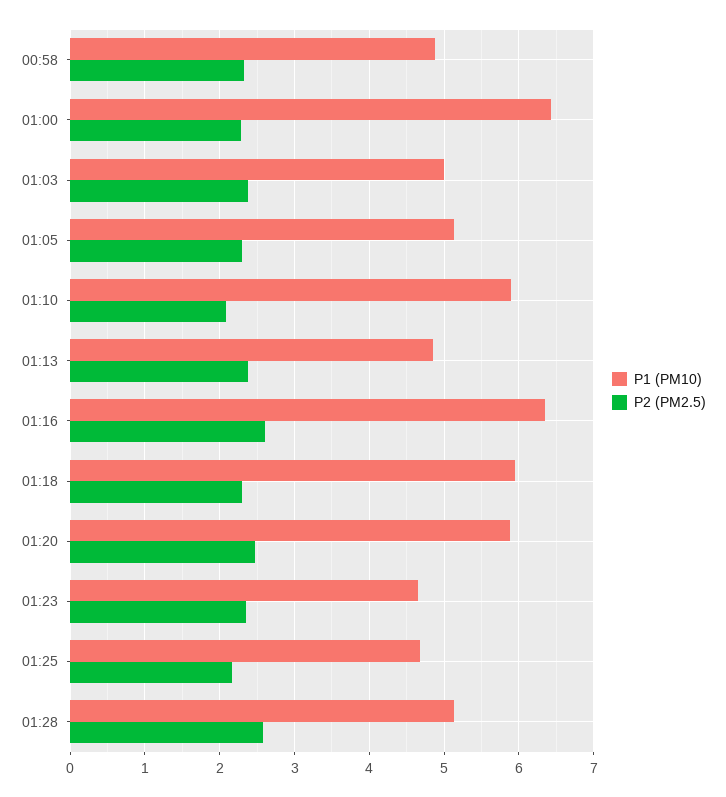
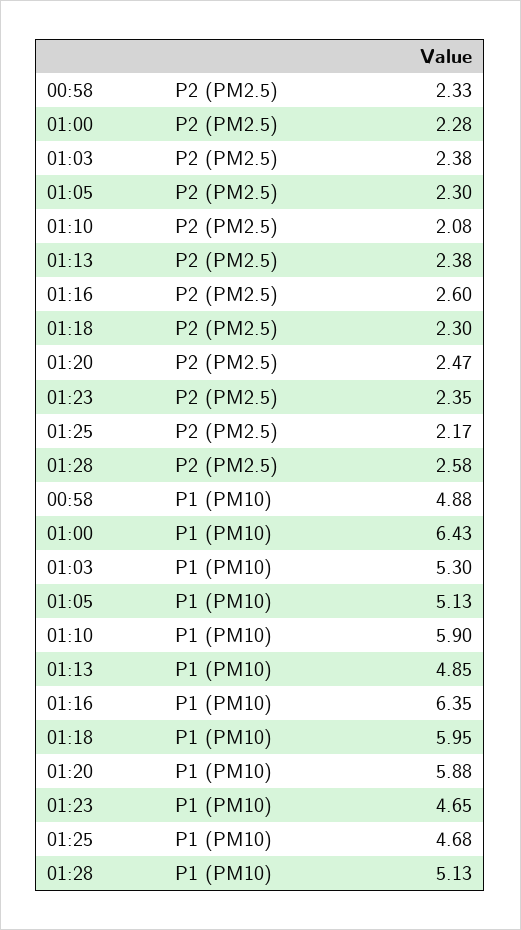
  {
    "P1 (PM10)": {
      "00:58": 4.88,
      "01:00": 6.43,
-     "01:03": 5,
+     "01:03": 5.3,
      "01:05": 5.13,
      "01:10": 5.9,
      "01:13": 4.85,
      "01:16": 6.35,
      "01:18": 5.95,
      "01:20": 5.88,
      "01:23": 4.65,
      "01:25": 4.68,
      "01:28": 5.13
    },
    "P2 (PM2.5)": {
      "00:58": 2.33,
      "01:00": 2.28,
      "01:03": 2.38,
      "01:05": 2.3,
      "01:10": 2.08,
      "01:13": 2.38,
      "01:16": 2.6,
      "01:18": 2.3,
      "01:20": 2.47,
      "01:23": 2.35,
      "01:25": 2.17,
      "01:28": 2.58
    }
  }

